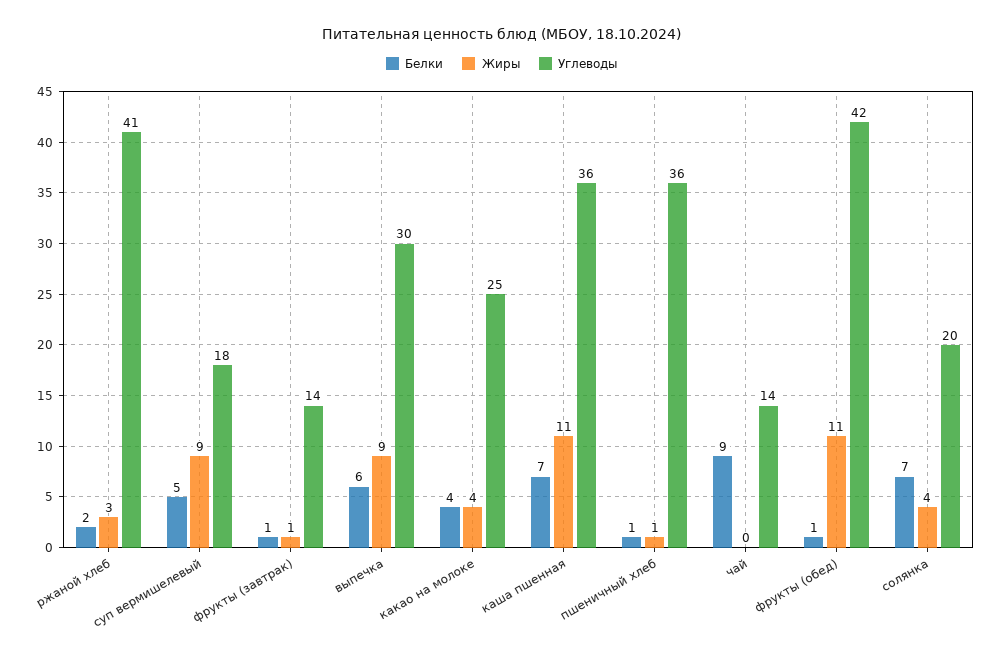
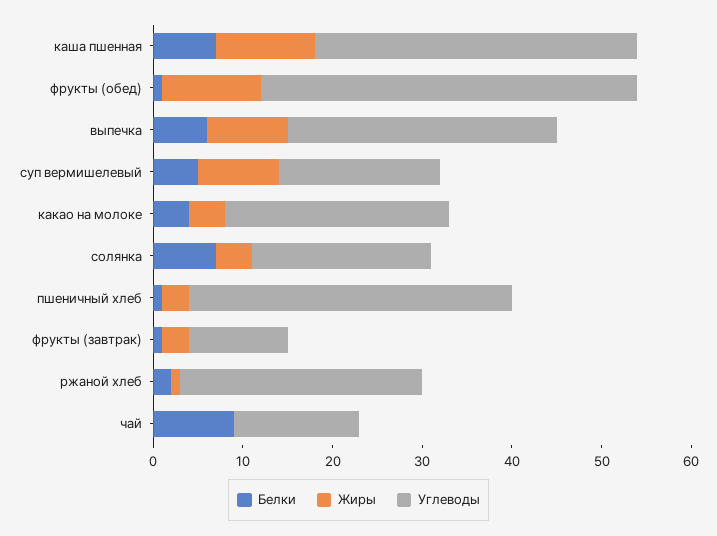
  {
    "Белки": {
      "ржаной хлеб": 2,
      "суп вермишелевый": 5,
      "фрукты (завтрак)": 1,
      "выпечка": 6,
      "какао на молоке": 4,
      "каша пшенная": 7,
      "пшеничный хлеб": 1,
      "чай": 9,
      "фрукты (обед)": 1,
      "солянка": 7
    },
    "Жиры": {
-     "ржаной хлеб": 3,
+     "ржаной хлеб": 1,
      "суп вермишелевый": 9,
-     "фрукты (завтрак)": 1,
+     "фрукты (завтрак)": 3,
      "выпечка": 9,
      "какао на молоке": 4,
      "каша пшенная": 11,
-     "пшеничный хлеб": 1,
+     "пшеничный хлеб": 3,
      "чай": 0,
      "фрукты (обед)": 11,
      "солянка": 4
    },
    "Углеводы": {
-     "ржаной хлеб": 41,
+     "ржаной хлеб": 27,
      "суп вермишелевый": 18,
-     "фрукты (завтрак)": 14,
+     "фрукты (завтрак)": 11,
      "выпечка": 30,
      "какао на молоке": 25,
      "каша пшенная": 36,
      "пшеничный хлеб": 36,
      "чай": 14,
      "фрукты (обед)": 42,
      "солянка": 20
    }
  }

